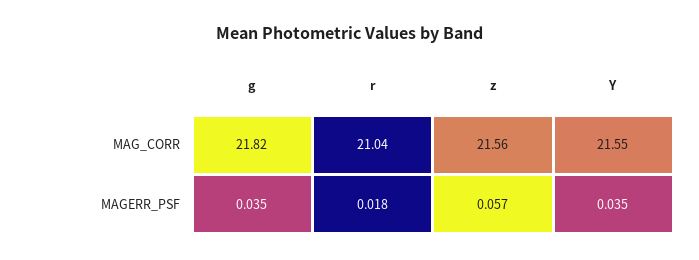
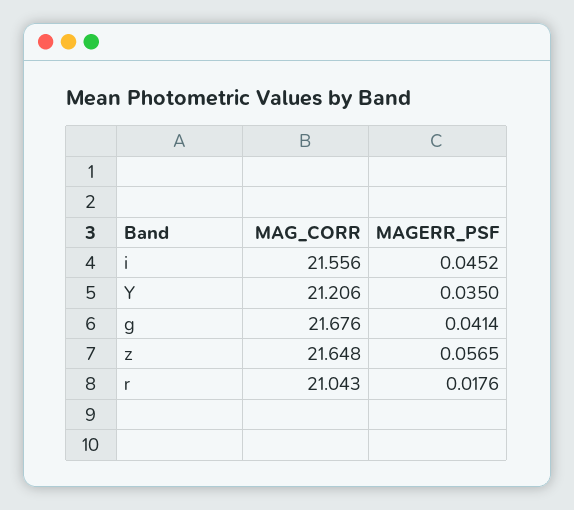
  {
    "g": {
-     "MAG_CORR": 21.82,
+     "MAG_CORR": 21.676,
-     "MAGERR_PSF": 0.035
+     "MAGERR_PSF": 0.0414
    },
    "r": {
      "MAG_CORR": 21.043,
      "MAGERR_PSF": 0.0176
    },
    "z": {
-     "MAG_CORR": 21.56,
+     "MAG_CORR": 21.648,
      "MAGERR_PSF": 0.0565
    },
    "Y": {
-     "MAG_CORR": 21.55,
+     "MAG_CORR": 21.206,
      "MAGERR_PSF": 0.035
-   }
+   },
+   "i": {
+     "MAG_CORR": 21.556,
+     "MAGERR_PSF": 0.0452
+   }
  }

